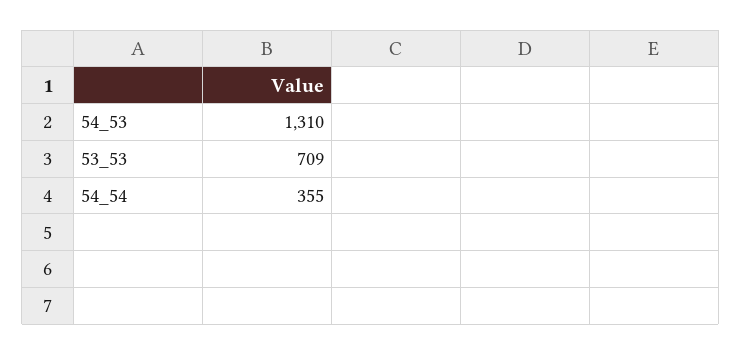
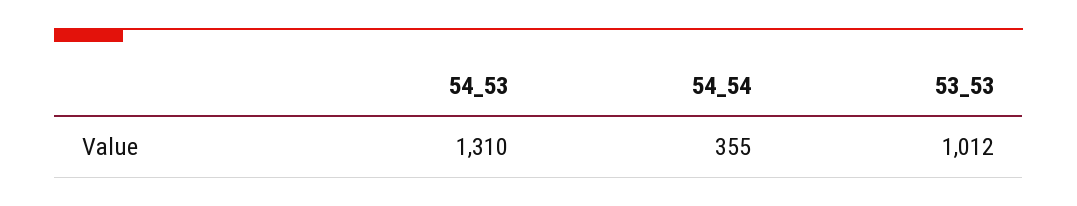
  {
    "54_53": 1310,
-   "53_53": 709,
+   "53_53": 1012,
    "54_54": 355
  }

